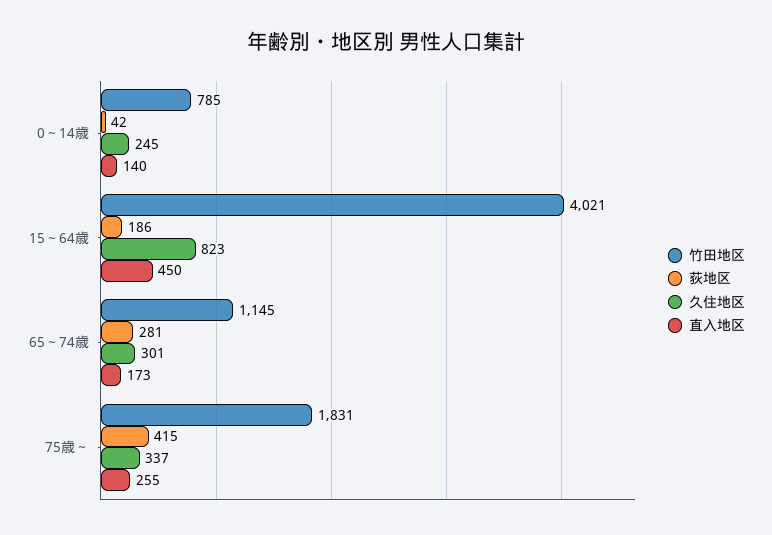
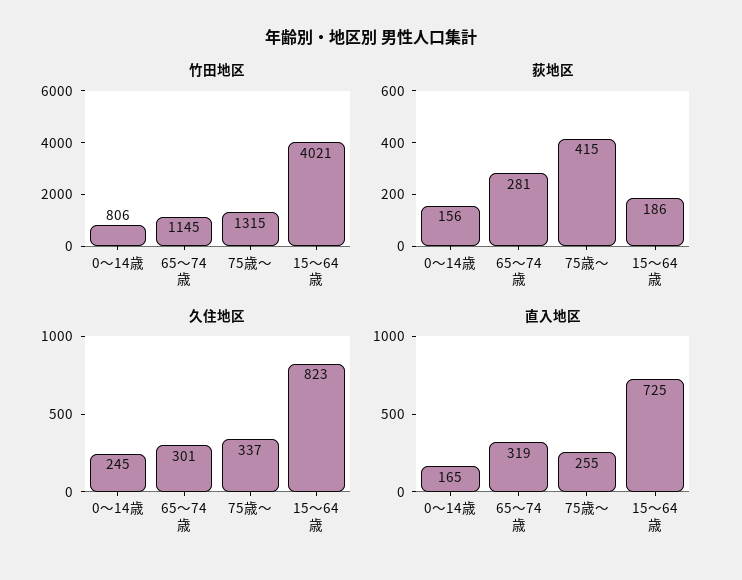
  {
    "竹田地区": {
-     "0～14歳": 785,
+     "0～14歳": 806,
      "15～64歳": 4021,
      "65～74歳": 1145,
-     "75歳～": 1831
+     "75歳～": 1315
    },
    "荻地区": {
-     "0～14歳": 42,
+     "0～14歳": 156,
      "15～64歳": 186,
      "65～74歳": 281,
      "75歳～": 415
    },
    "久住地区": {
      "0～14歳": 245,
      "15～64歳": 823,
      "65～74歳": 301,
      "75歳～": 337
    },
    "直入地区": {
-     "0～14歳": 140,
+     "0～14歳": 165,
-     "15～64歳": 450,
+     "15～64歳": 725,
-     "65～74歳": 173,
+     "65～74歳": 319,
      "75歳～": 255
    }
  }

